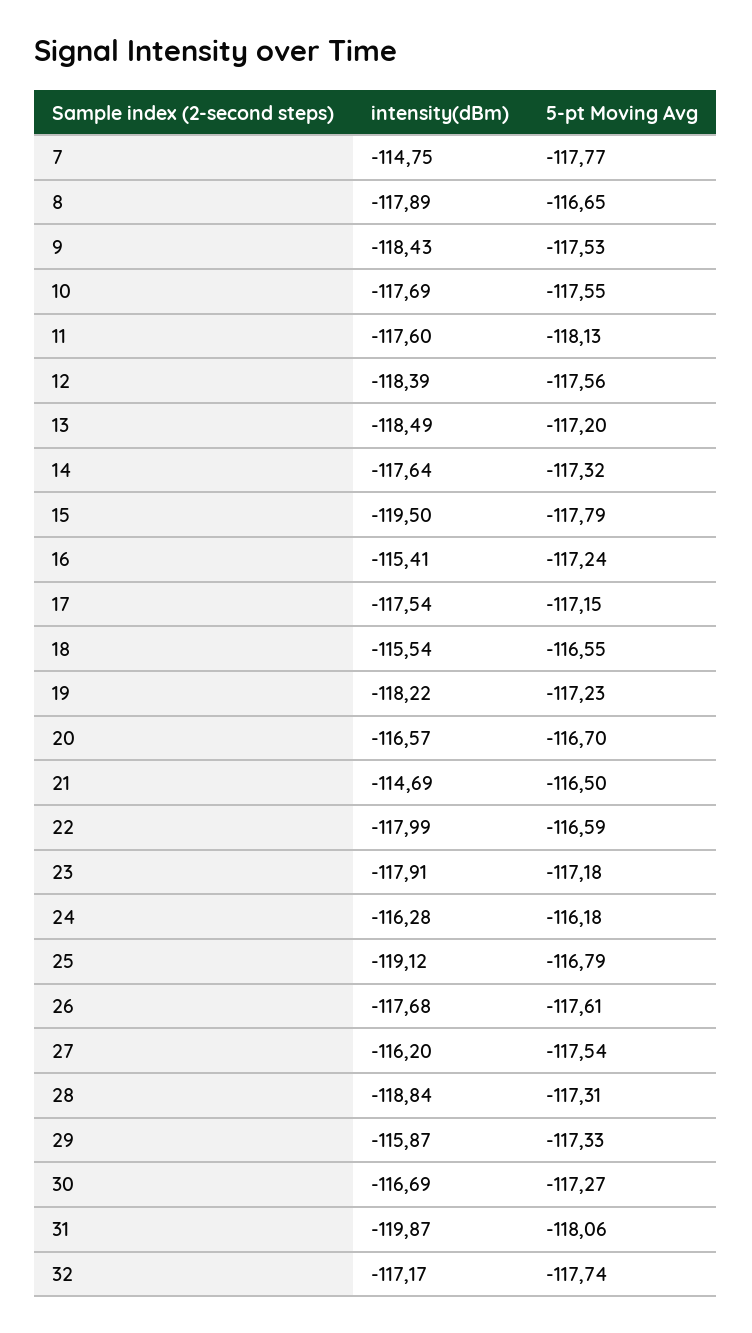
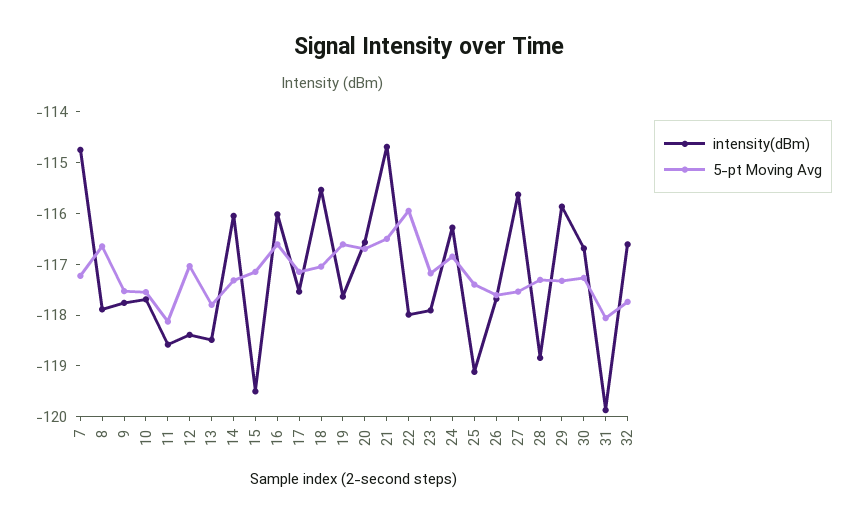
  {
    "intensity(dBm)": {
      "7": -114.75,
      "8": -117.89,
-     "9": -118.43,
+     "9": -117.8,
      "10": -117.69,
-     "11": -117.6,
+     "11": -118.6,
      "12": -118.39,
      "13": -118.49,
-     "14": -117.64,
+     "14": -116,
      "15": -119.5,
-     "16": -115.41,
+     "16": -116,
      "17": -117.54,
      "18": -115.54,
-     "19": -118.22,
+     "19": -117.6,
      "20": -116.57,
      "21": -114.69,
      "22": -117.99,
      "23": -117.91,
      "24": -116.28,
      "25": -119.12,
      "26": -117.68,
-     "27": -116.2,
+     "27": -115.6,
      "28": -118.84,
      "29": -115.87,
      "30": -116.69,
      "31": -119.87,
-     "32": -117.17
+     "32": -116.6
    },
    "5-pt Moving Avg": {
-     "7": -117.77,
+     "7": -117.2,
      "8": -116.65,
      "9": -117.53,
      "10": -117.55,
      "11": -118.13,
-     "12": -117.56,
+     "12": -117,
-     "13": -117.2,
+     "13": -117.8,
      "14": -117.32,
-     "15": -117.79,
+     "15": -117.2,
-     "16": -117.24,
+     "16": -116.6,
      "17": -117.15,
-     "18": -116.55,
+     "18": -117,
-     "19": -117.23,
+     "19": -116.6,
      "20": -116.7,
      "21": -116.5,
-     "22": -116.59,
+     "22": -116,
      "23": -117.18,
-     "24": -116.18,
+     "24": -116.8,
-     "25": -116.79,
+     "25": -117.4,
      "26": -117.61,
      "27": -117.54,
      "28": -117.31,
      "29": -117.33,
      "30": -117.27,
      "31": -118.06,
      "32": -117.74
    }
  }

